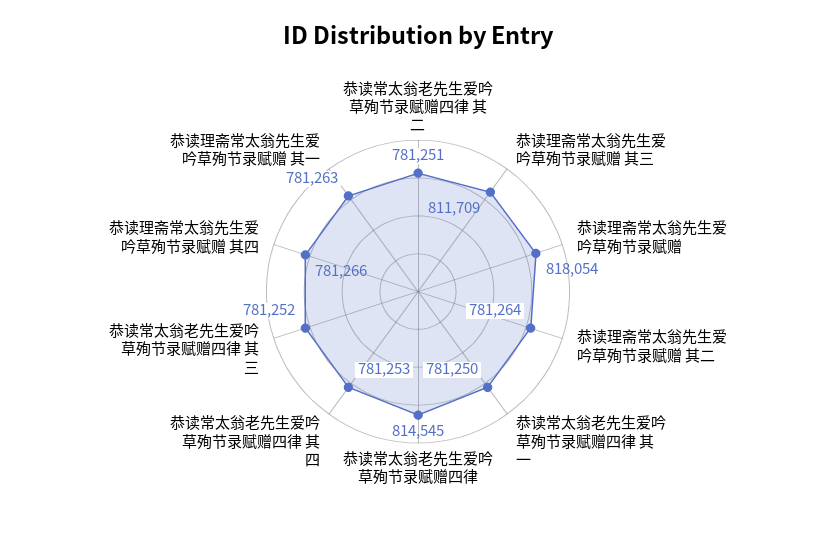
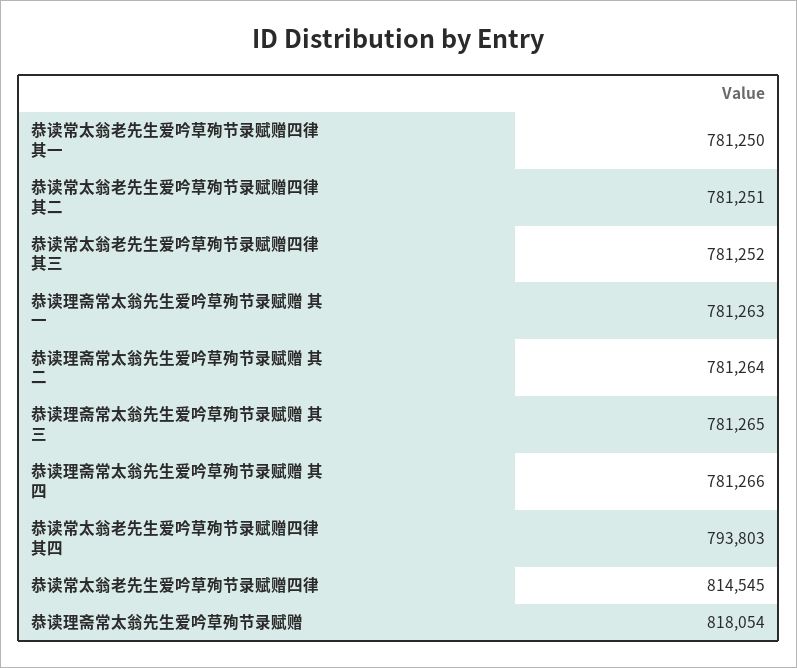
  {
    "恭读常太翁老先生爱吟草殉节录赋赠四律 其二": 781251,
-   "恭读理斋常太翁先生爱吟草殉节录赋赠 其三": 811709,
+   "恭读理斋常太翁先生爱吟草殉节录赋赠 其三": 781265,
    "恭读理斋常太翁先生爱吟草殉节录赋赠": 818054,
    "恭读理斋常太翁先生爱吟草殉节录赋赠 其二": 781264,
    "恭读常太翁老先生爱吟草殉节录赋赠四律 其一": 781250,
    "恭读常太翁老先生爱吟草殉节录赋赠四律": 814545,
-   "恭读常太翁老先生爱吟草殉节录赋赠四律 其四": 781253,
+   "恭读常太翁老先生爱吟草殉节录赋赠四律 其四": 793803,
    "恭读常太翁老先生爱吟草殉节录赋赠四律 其三": 781252,
    "恭读理斋常太翁先生爱吟草殉节录赋赠 其四": 781266,
    "恭读理斋常太翁先生爱吟草殉节录赋赠 其一": 781263
  }

